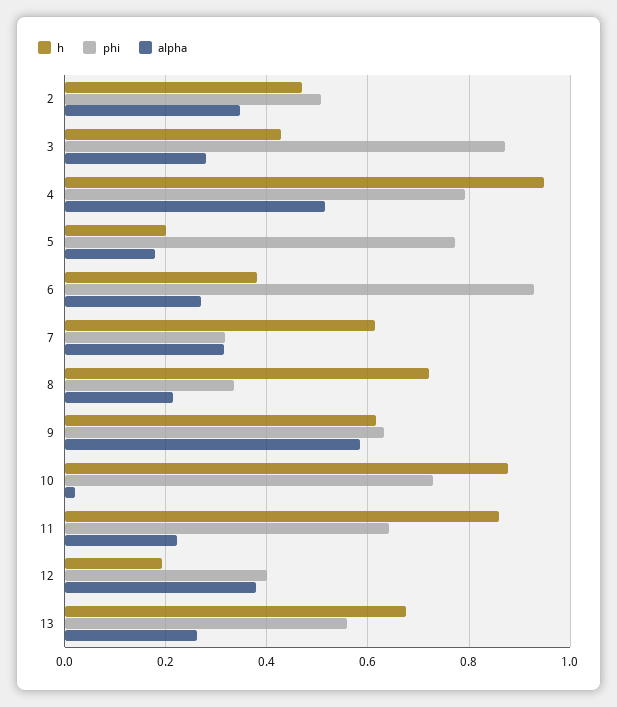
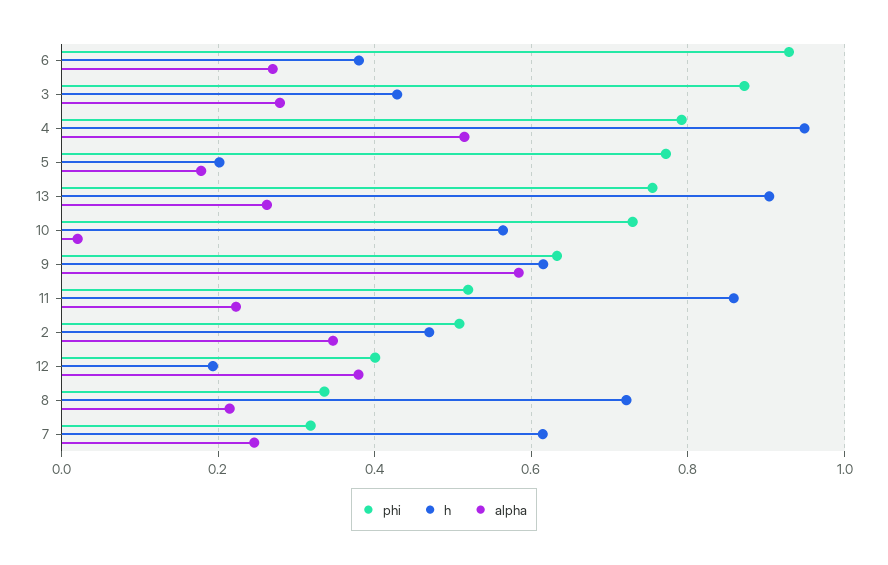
  {
    "h": {
      "2": 0.46,
      "3": 0.42,
      "4": 0.94,
      "5": 0.2,
      "6": 0.38,
      "7": 0.62,
      "8": 0.72,
      "9": 0.62,
-     "10": 0.88,
+     "10": 0.56,
      "11": 0.86,
      "12": 0.2,
-     "13": 0.68
+     "13": 0.9
    },
    "phi": {
      "2": 0.5,
      "3": 0.88,
      "4": 0.8,
      "5": 0.78,
      "6": 0.92,
      "7": 0.32,
      "8": 0.34,
      "9": 0.64,
      "10": 0.72,
-     "11": 0.64,
+     "11": 0.52,
      "12": 0.4,
-     "13": 0.56
+     "13": 0.76
    },
    "alpha": {
      "2": 0.34,
      "3": 0.28,
      "4": 0.52,
      "5": 0.18,
      "6": 0.26,
-     "7": 0.32,
+     "7": 0.24,
      "8": 0.22,
      "9": 0.58,
      "10": 0.02,
      "11": 0.22,
      "12": 0.38,
      "13": 0.26
    }
  }

